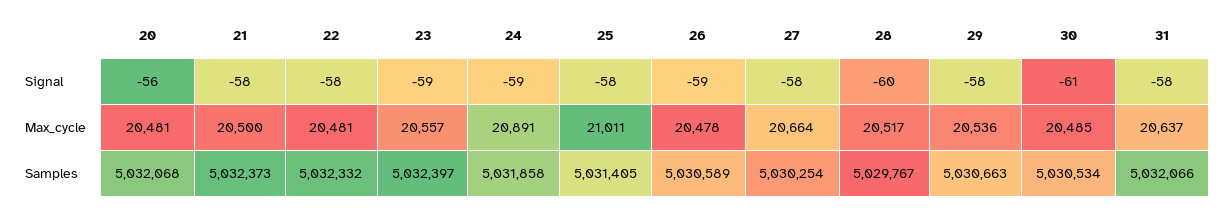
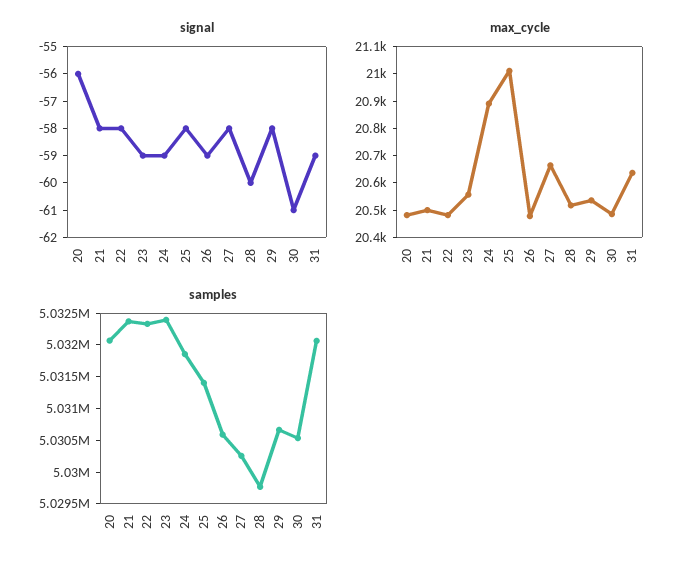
  {
    "Signal": {
      "20": -56,
      "21": -58,
      "22": -58,
      "23": -59,
      "24": -59,
      "25": -58,
      "26": -59,
      "27": -58,
      "28": -60,
      "29": -58,
      "30": -61,
-     "31": -58
+     "31": -59
    },
    "Max_cycle": {
      "20": 20481,
      "21": 20500,
      "22": 20481,
      "23": 20557,
      "24": 20891,
      "25": 21011,
      "26": 20478,
      "27": 20664,
      "28": 20517,
      "29": 20536,
      "30": 20485,
      "31": 20637
    },
    "Samples": {
      "20": 5032068,
      "21": 5032373,
      "22": 5032332,
      "23": 5032397,
      "24": 5031858,
      "25": 5031405,
      "26": 5030589,
      "27": 5030254,
      "28": 5029767,
      "29": 5030663,
      "30": 5030534,
      "31": 5032066
    }
  }

